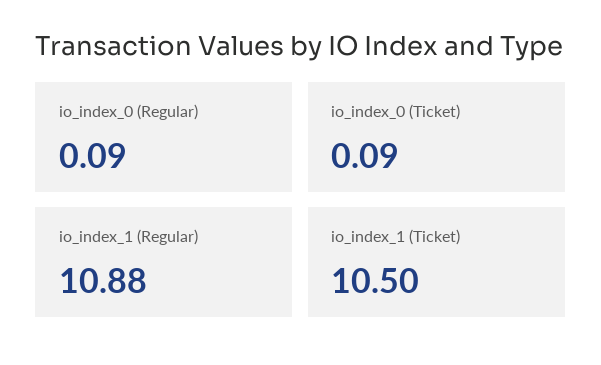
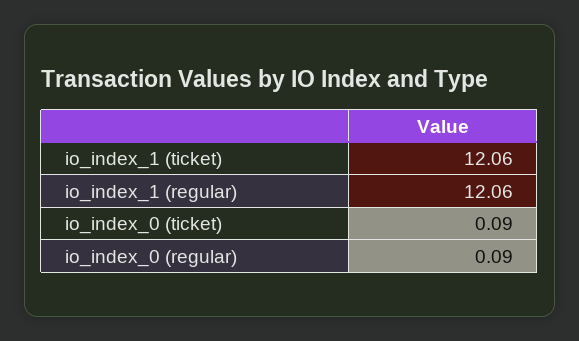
  {
    "io_index_0 (Regular)": 0.09,
    "io_index_0 (Ticket)": 0.09,
-   "io_index_1 (Regular)": 10.88,
+   "io_index_1 (Regular)": 12.06,
-   "io_index_1 (Ticket)": 10.5
+   "io_index_1 (Ticket)": 12.06
  }

